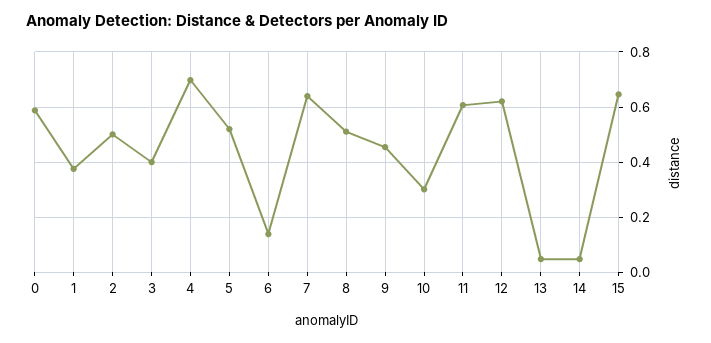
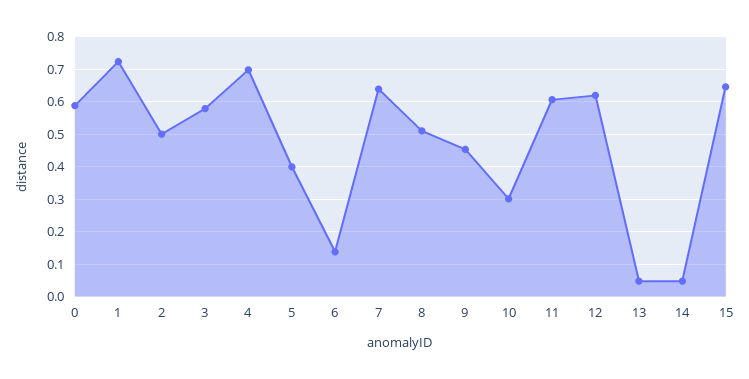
  {
    "0": 0.58,
-   "1": 0.375,
+   "1": 0.72,
    "2": 0.5,
-   "3": 0.4,
+   "3": 0.58,
    "4": 0.7,
-   "5": 0.525,
+   "5": 0.4,
    "6": 0.14,
    "7": 0.64,
    "8": 0.52,
    "9": 0.46,
    "10": 0.3,
    "11": 0.6,
    "12": 0.62,
    "13": 0.04,
    "14": 0.04,
    "15": 0.64
  }

